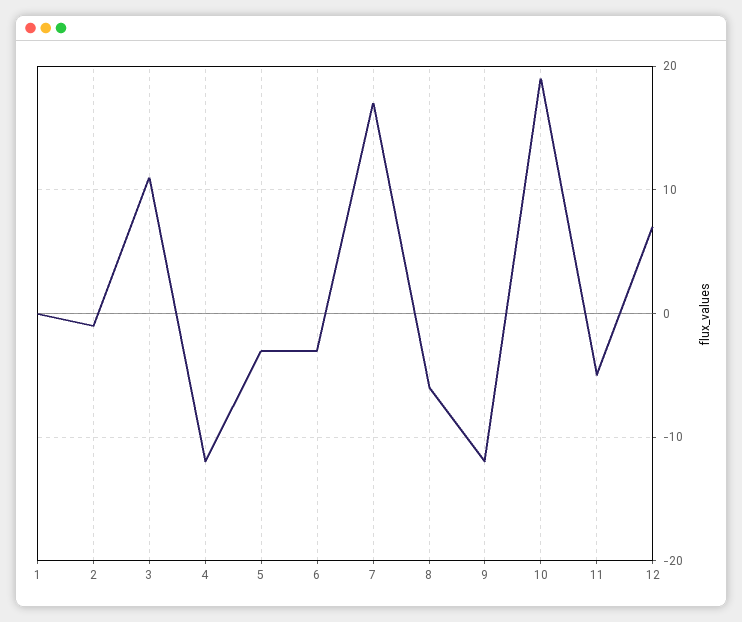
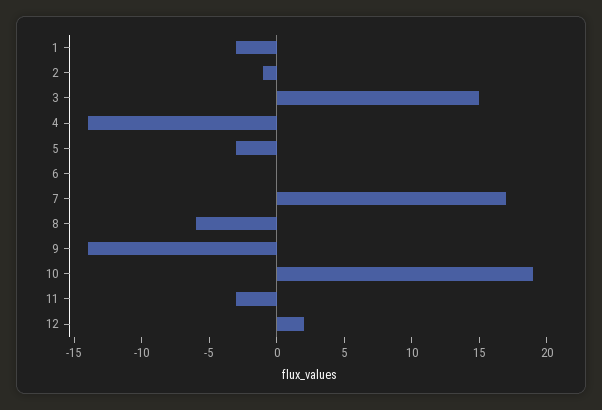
  {
-   "1": 0,
+   "1": -3,
    "2": -1,
-   "3": 11,
+   "3": 15,
-   "4": -12,
+   "4": -14,
    "5": -3,
-   "6": -3,
+   "6": 0,
    "7": 17,
    "8": -6,
-   "9": -12,
+   "9": -14,
    "10": 19,
-   "11": -5,
+   "11": -3,
-   "12": 7
+   "12": 2
  }

